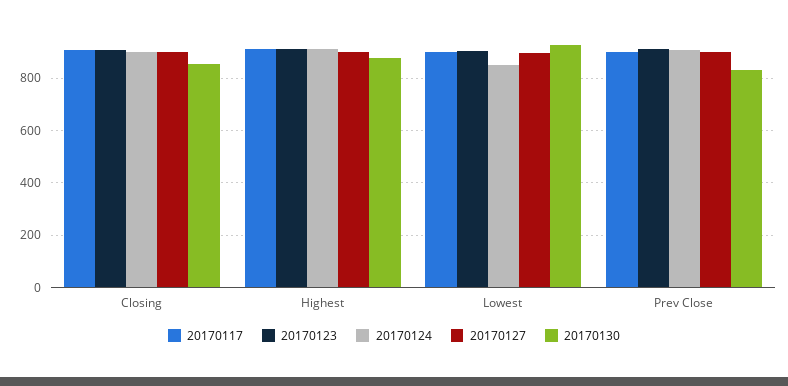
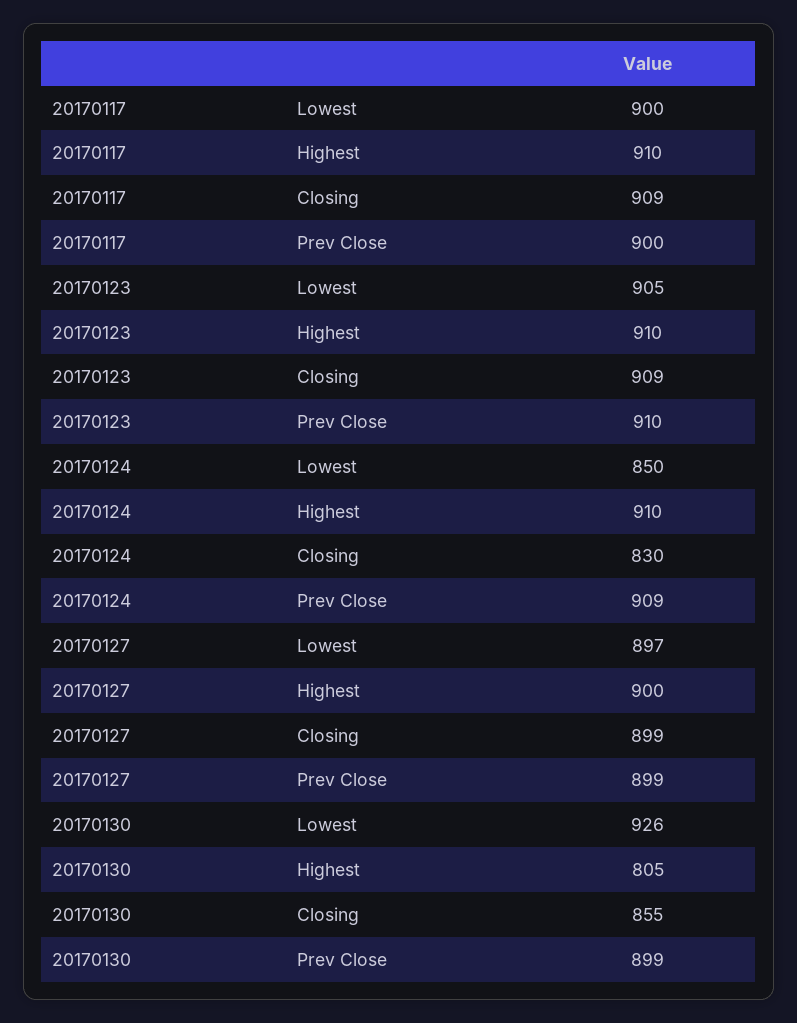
  {
    "20170117": {
      "Closing": 909,
      "Highest": 910,
      "Lowest": 900,
      "Prev Close": 900
    },
    "20170123": {
      "Closing": 909,
      "Highest": 910,
      "Lowest": 905,
      "Prev Close": 910
    },
    "20170124": {
-     "Closing": 900,
+     "Closing": 830,
      "Highest": 910,
      "Lowest": 850,
      "Prev Close": 909
    },
    "20170127": {
      "Closing": 899,
      "Highest": 900,
      "Lowest": 897,
      "Prev Close": 899
    },
    "20170130": {
      "Closing": 855,
-     "Highest": 875,
+     "Highest": 805,
      "Lowest": 926,
-     "Prev Close": 825
+     "Prev Close": 899
    }
  }

